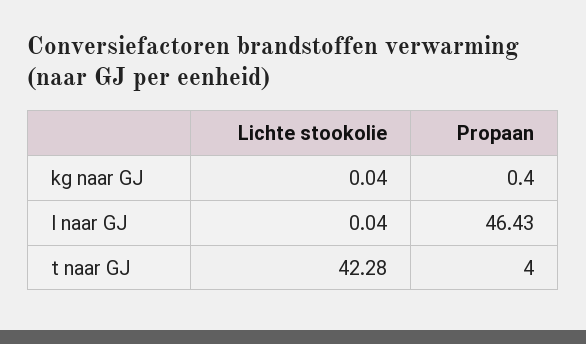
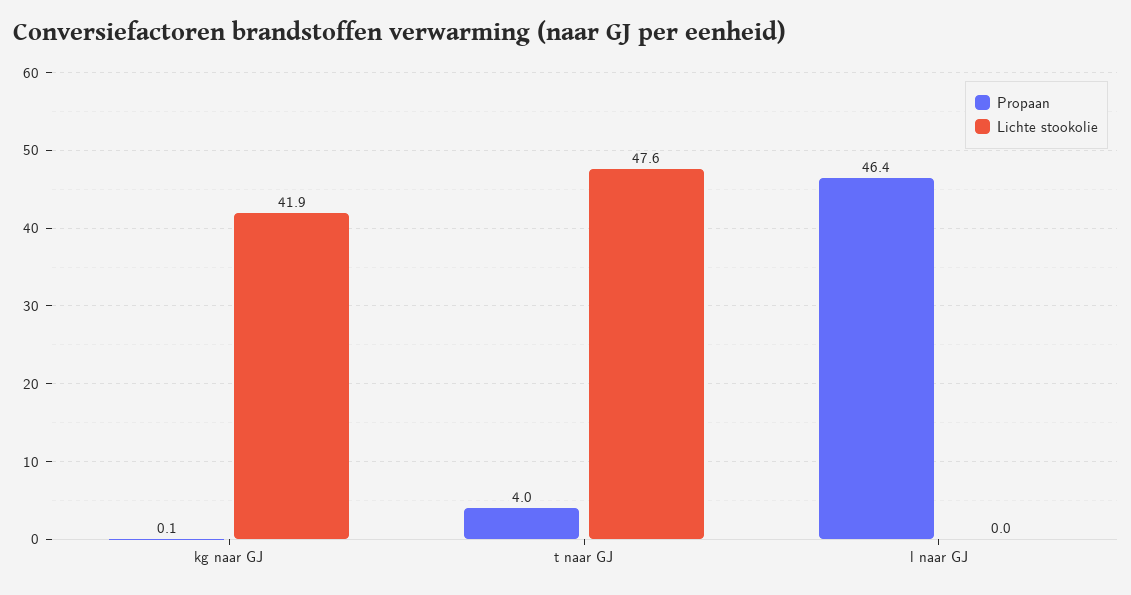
  {
    "Lichte stookolie": {
-     "kg naar GJ": 0.04,
+     "kg naar GJ": 41.9,
      "l naar GJ": 0.04,
-     "t naar GJ": 42.28
+     "t naar GJ": 47.6
    },
    "Propaan": {
-     "kg naar GJ": 0.4,
+     "kg naar GJ": 0.1,
      "l naar GJ": 46.43,
      "t naar GJ": 4
    }
  }

